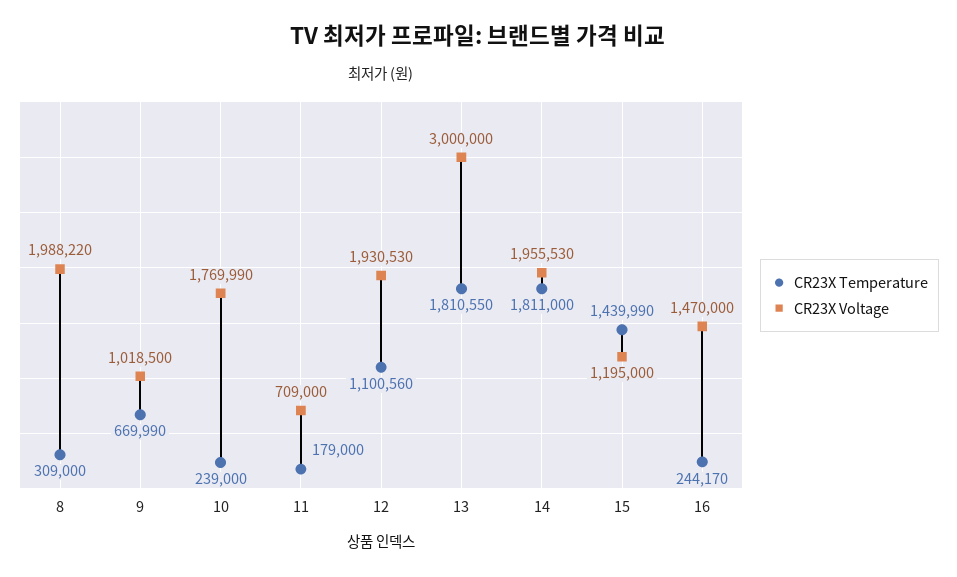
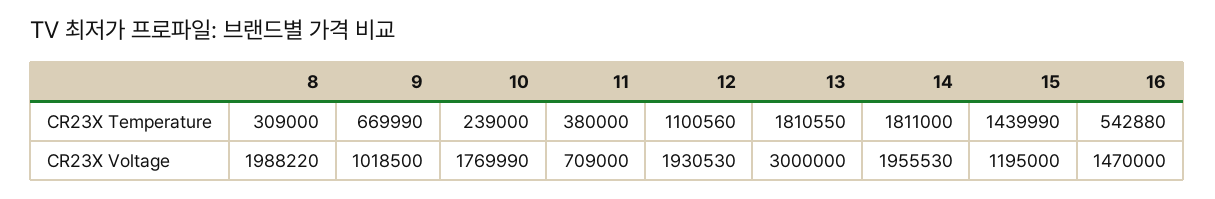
  {
    "CR23X Temperature": {
      "8": 309000,
      "9": 669990,
      "10": 239000,
-     "11": 179000,
+     "11": 380000,
      "12": 1100560,
      "13": 1810550,
      "14": 1811000,
      "15": 1439990,
-     "16": 244170
+     "16": 542880
    },
    "CR23X Voltage": {
      "8": 1988220,
      "9": 1018500,
      "10": 1769990,
      "11": 709000,
      "12": 1930530,
      "13": 3000000,
      "14": 1955530,
      "15": 1195000,
      "16": 1470000
    }
  }

